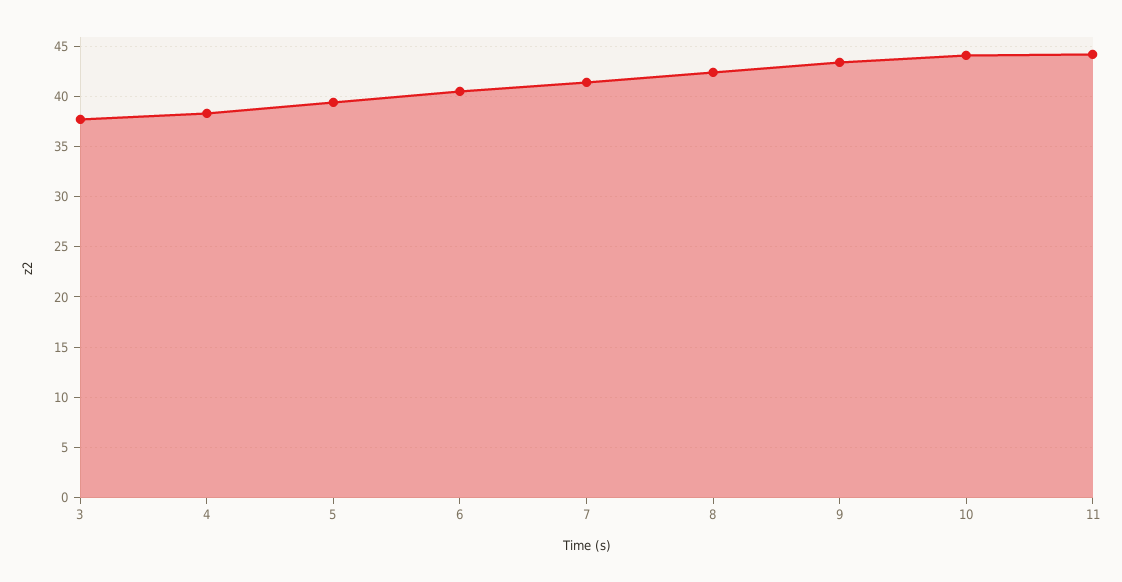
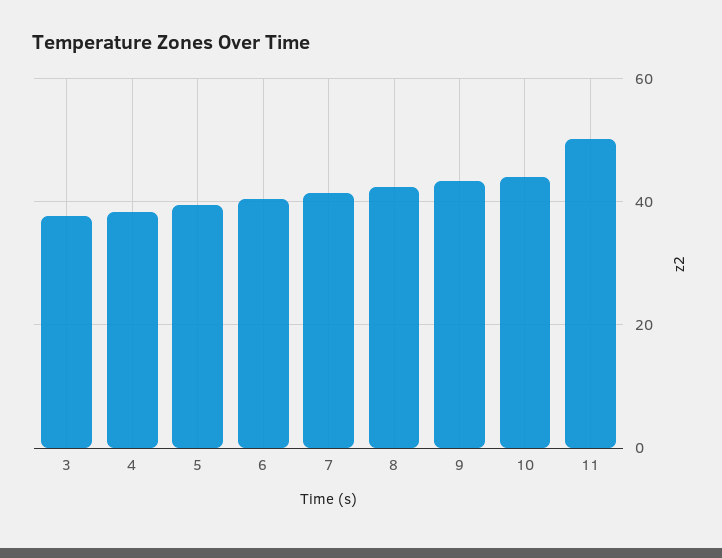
  {
    "3": 38,
    "4": 38,
    "5": 39,
    "6": 41,
    "7": 41,
    "8": 42,
    "9": 43,
    "10": 44,
-   "11": 44
+   "11": 50
  }

